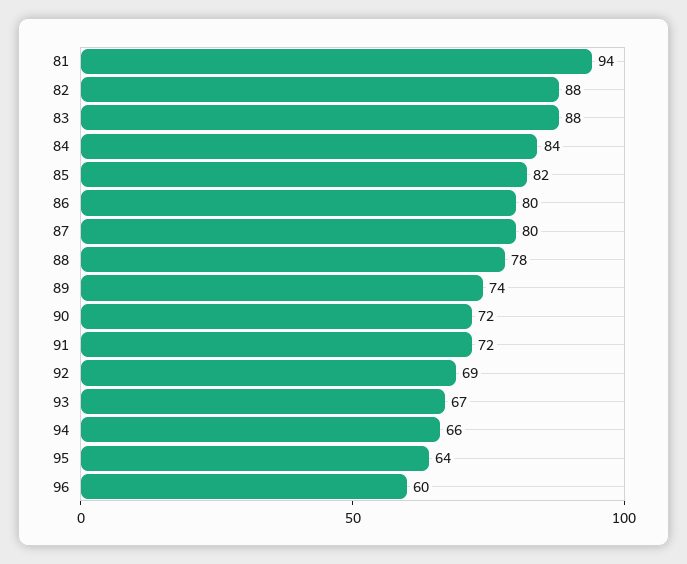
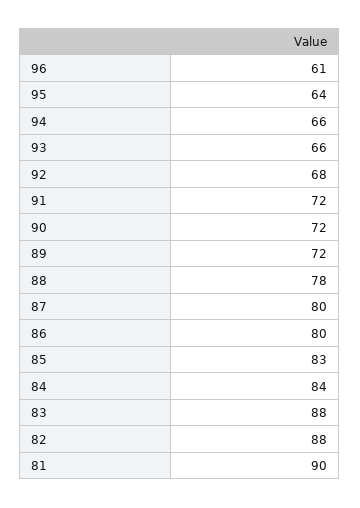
  {
-   "81": 94,
+   "81": 90,
    "82": 88,
    "83": 88,
    "84": 84,
-   "85": 82,
+   "85": 83,
    "86": 80,
    "87": 80,
    "88": 78,
-   "89": 74,
+   "89": 72,
    "90": 72,
    "91": 72,
-   "92": 69,
+   "92": 68,
-   "93": 67,
+   "93": 66,
    "94": 66,
    "95": 64,
-   "96": 60
+   "96": 61
  }

